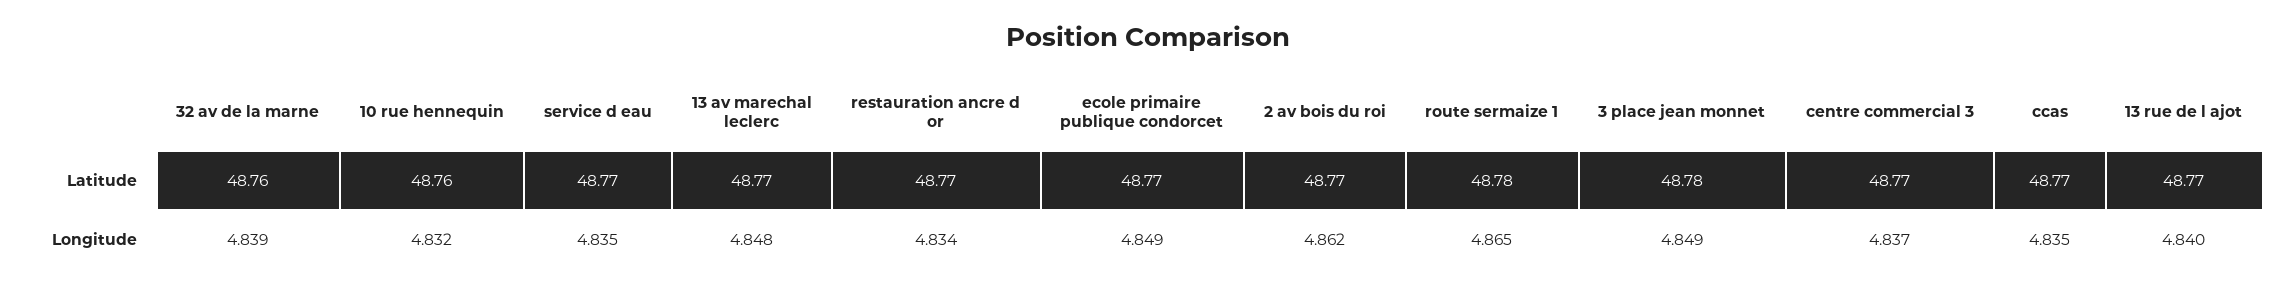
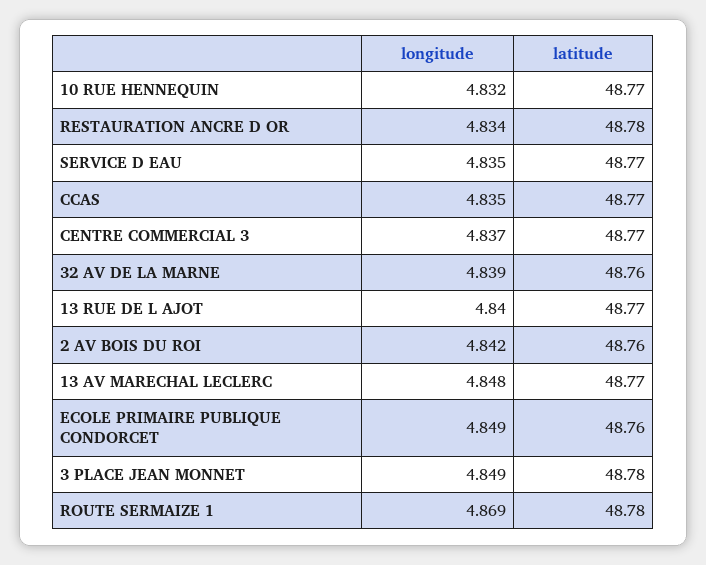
  {
    "32 av de la marne": {
      "Latitude": 48.76,
      "Longitude": 4.839
    },
    "10 rue hennequin": {
-     "Latitude": 48.76,
+     "Latitude": 48.77,
      "Longitude": 4.832
    },
    "service d eau": {
      "Latitude": 48.77,
      "Longitude": 4.835
    },
    "13 av marechal leclerc": {
      "Latitude": 48.77,
      "Longitude": 4.848
    },
    "restauration ancre d or": {
-     "Latitude": 48.77,
+     "Latitude": 48.78,
      "Longitude": 4.834
    },
    "ecole primaire publique condorcet": {
-     "Latitude": 48.77,
+     "Latitude": 48.76,
      "Longitude": 4.849
    },
    "2 av bois du roi": {
-     "Latitude": 48.77,
+     "Latitude": 48.76,
-     "Longitude": 4.862
+     "Longitude": 4.842
    },
    "route sermaize 1": {
      "Latitude": 48.78,
-     "Longitude": 4.865
+     "Longitude": 4.869
    },
    "3 place jean monnet": {
      "Latitude": 48.78,
      "Longitude": 4.849
    },
    "centre commercial 3": {
      "Latitude": 48.77,
      "Longitude": 4.837
    },
    "ccas": {
      "Latitude": 48.77,
      "Longitude": 4.835
    },
    "13 rue de l ajot": {
      "Latitude": 48.77,
      "Longitude": 4.84
    }
  }

